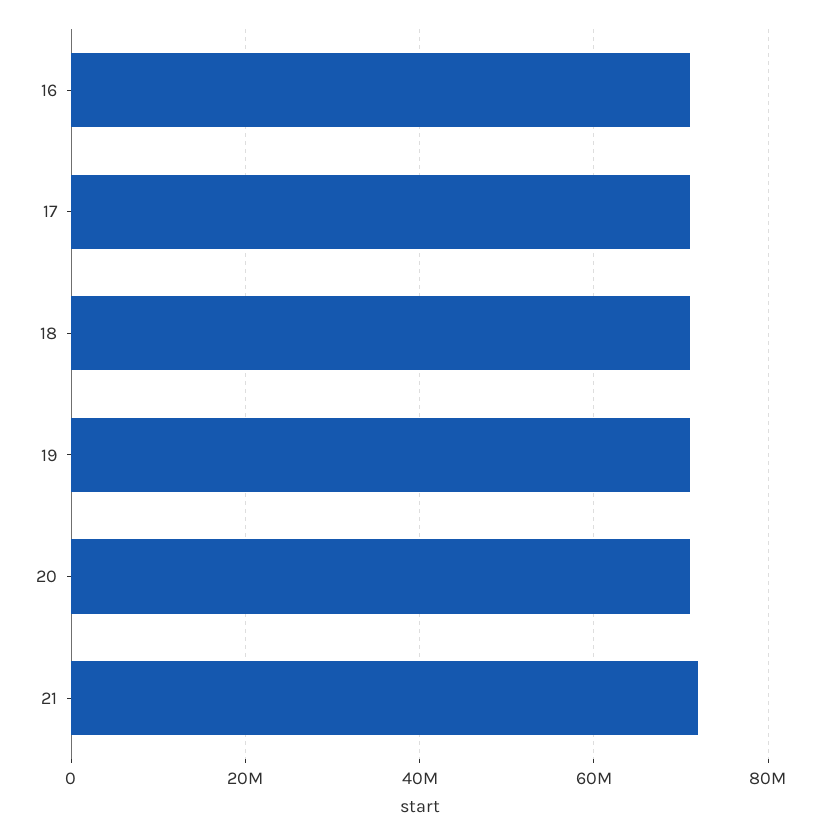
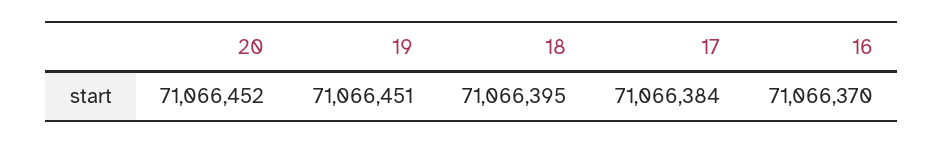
  {
    "16": 71066370,
    "17": 71066384,
    "18": 71066395,
    "19": 71066451,
-   "20": 71066452,
+   "20": 71066452
-   "21": 72000000
  }

